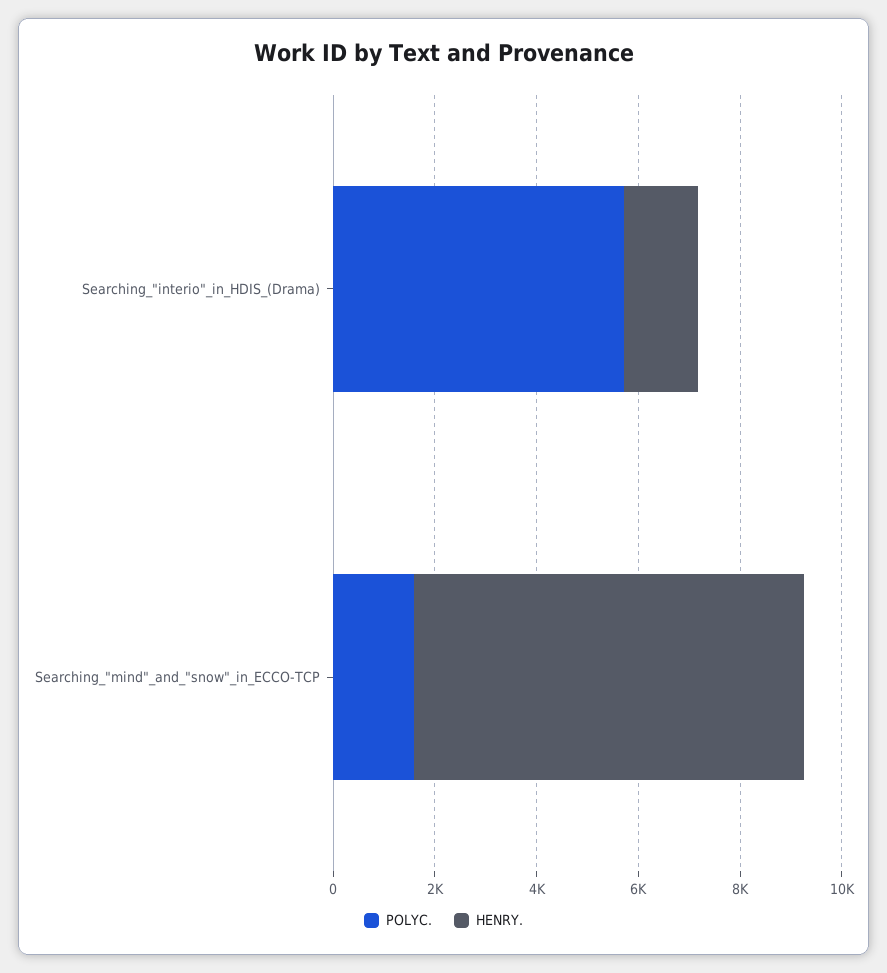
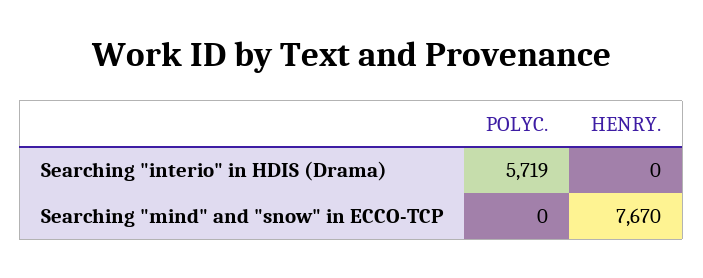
  {
    "POLYC.": {
      "Searching_\"interio\"_in_HDIS_(Drama)": 5719,
-     "Searching_\"mind\"_and_\"snow\"_in_ECCO-TCP": 1500
+     "Searching_\"mind\"_and_\"snow\"_in_ECCO-TCP": 0
    },
    "HENRY.": {
-     "Searching_\"interio\"_in_HDIS_(Drama)": 1500,
+     "Searching_\"interio\"_in_HDIS_(Drama)": 0,
      "Searching_\"mind\"_and_\"snow\"_in_ECCO-TCP": 7670
    }
  }

